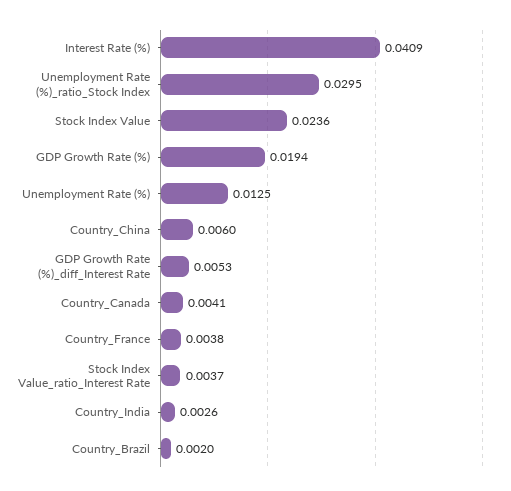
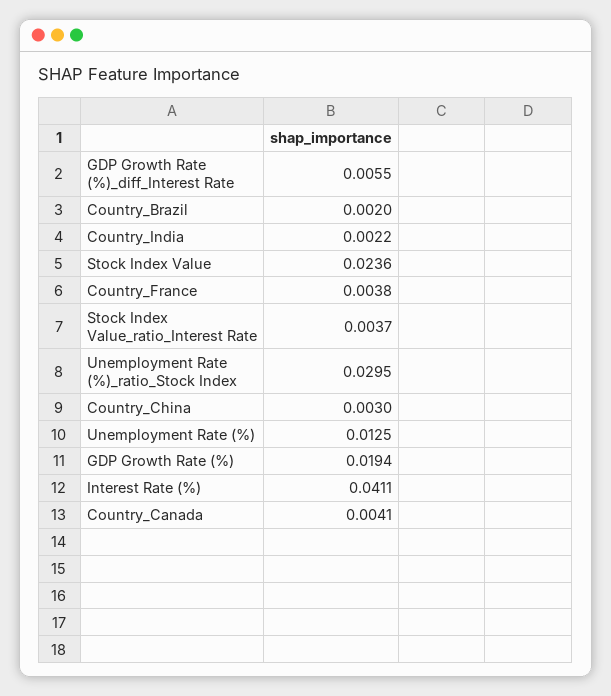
  {
-   "Interest Rate (%)": 0.0409,
+   "Interest Rate (%)": 0.0411,
    "Unemployment Rate (%)_ratio_Stock Index": 0.0295,
    "Stock Index Value": 0.0236,
    "GDP Growth Rate (%)": 0.0194,
    "Unemployment Rate (%)": 0.0125,
-   "Country_China": 0.006,
+   "Country_China": 0.003,
-   "GDP Growth Rate (%)_diff_Interest Rate": 0.0053,
+   "GDP Growth Rate (%)_diff_Interest Rate": 0.0055,
    "Country_Canada": 0.0041,
    "Country_France": 0.0038,
    "Stock Index Value_ratio_Interest Rate": 0.0037,
-   "Country_India": 0.0026,
+   "Country_India": 0.0022,
    "Country_Brazil": 0.002
  }

